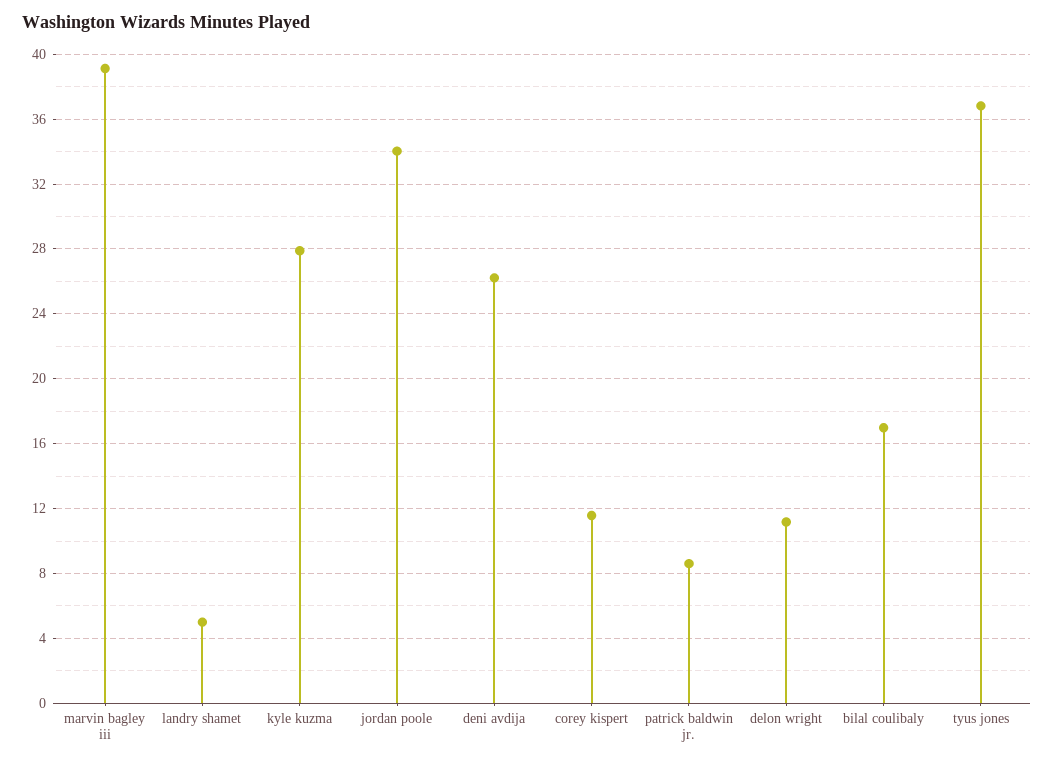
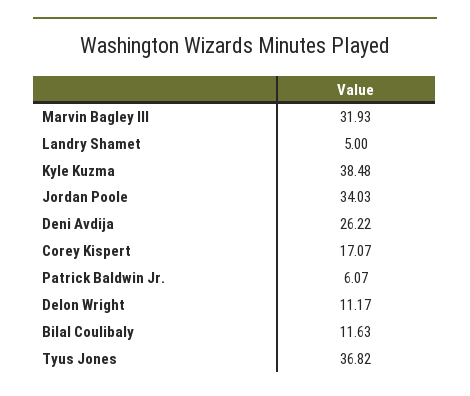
  {
-   "marvin bagley iii": 39,
+   "marvin bagley iii": 31.93,
    "landry shamet": 5,
-   "kyle kuzma": 28,
+   "kyle kuzma": 38.48,
    "jordan poole": 34.03,
    "deni avdija": 26.22,
-   "corey kispert": 11.5,
+   "corey kispert": 17.07,
-   "patrick baldwin jr.": 8.5,
+   "patrick baldwin jr.": 6.07,
    "delon wright": 11.17,
-   "bilal coulibaly": 17,
+   "bilal coulibaly": 11.63,
    "tyus jones": 36.82
  }

